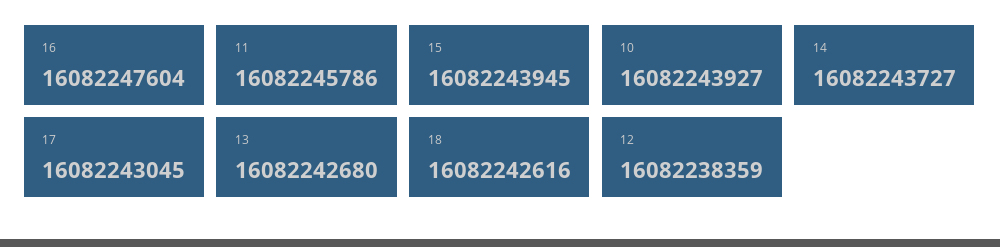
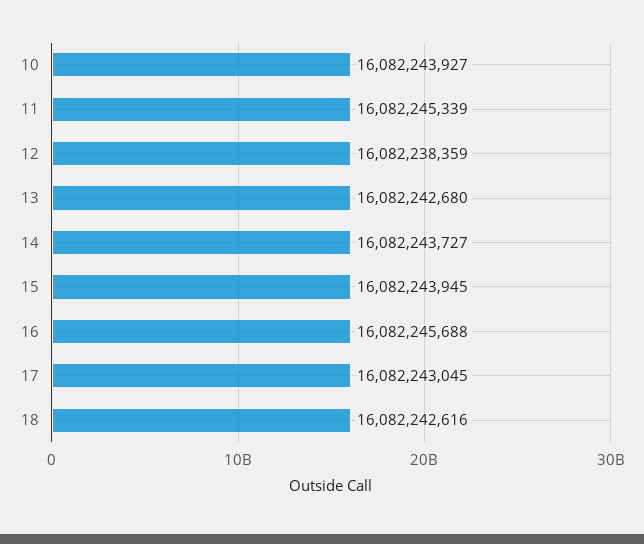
  {
-   "16": 16082247604,
+   "16": 16082245688,
-   "11": 16082245786,
+   "11": 16082245339,
    "15": 16082243945,
    "10": 16082243927,
    "14": 16082243727,
    "17": 16082243045,
    "13": 16082242680,
    "18": 16082242616,
    "12": 16082238359
  }

